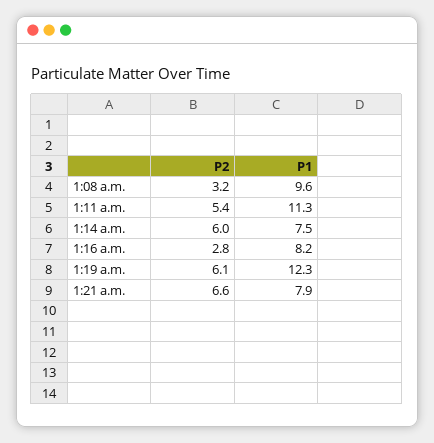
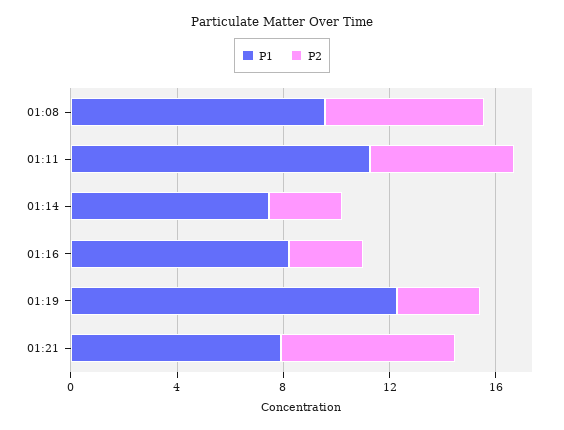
  {
    "P2": {
-     "1:08 a.m.": 3.2,
+     "1:08 a.m.": 6,
      "1:11 a.m.": 5.4,
-     "1:14 a.m.": 6,
+     "1:14 a.m.": 3,
      "1:16 a.m.": 2.8,
-     "1:19 a.m.": 6.1,
+     "1:19 a.m.": 3,
      "1:21 a.m.": 6.6
    },
    "P1": {
      "1:08 a.m.": 9.6,
      "1:11 a.m.": 11.3,
      "1:14 a.m.": 7.5,
      "1:16 a.m.": 8.2,
      "1:19 a.m.": 12.3,
      "1:21 a.m.": 7.9
    }
  }

